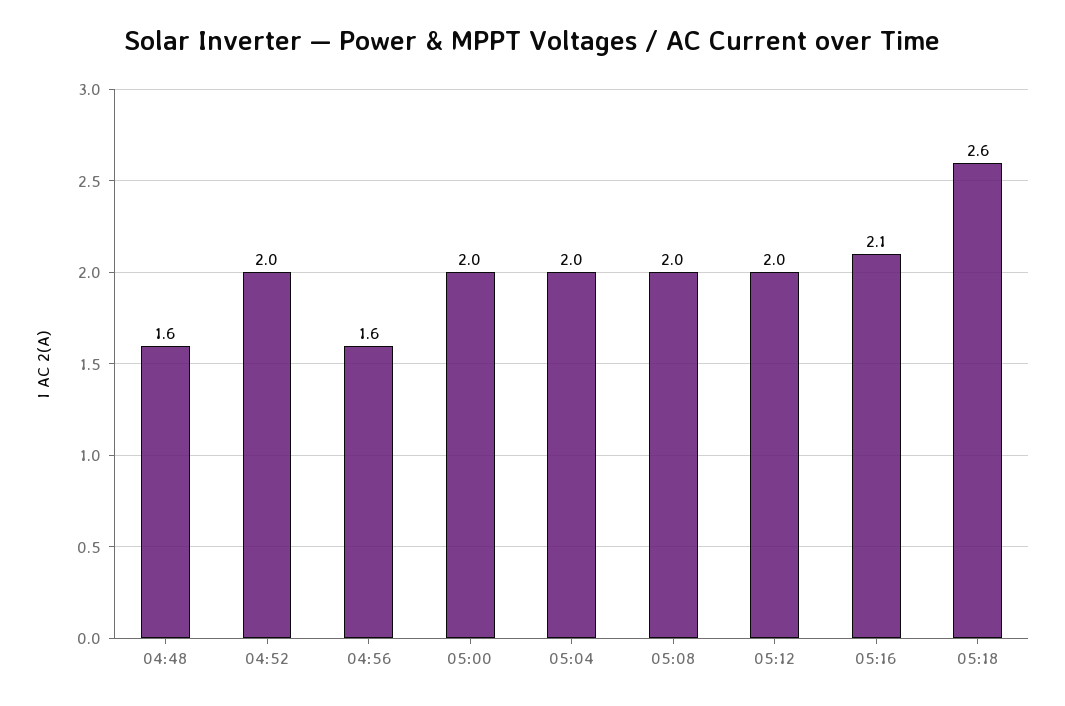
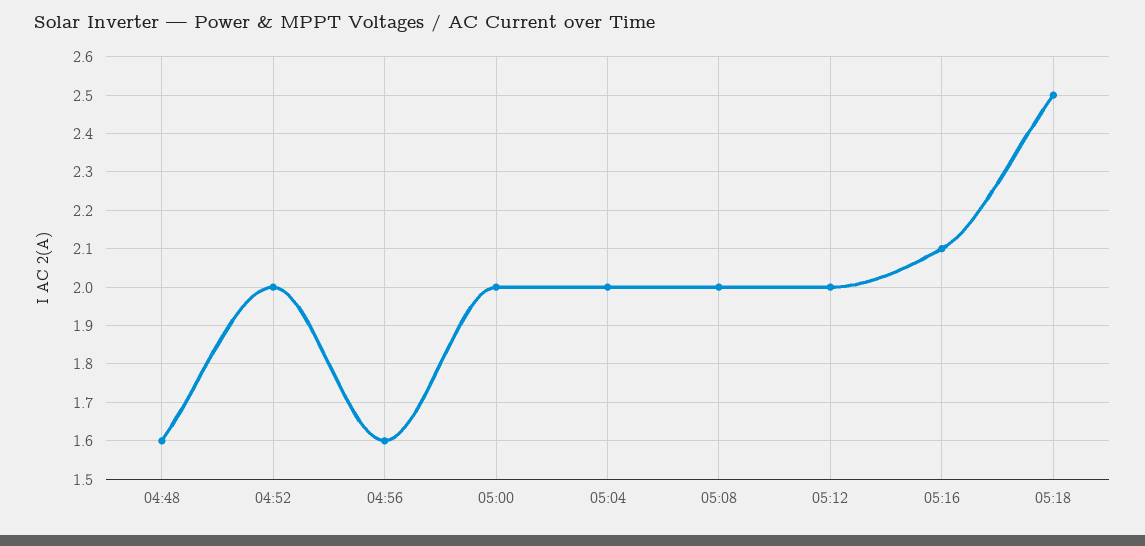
  {
    "04:48": 1.6,
    "04:52": 2,
    "04:56": 1.6,
    "05:00": 2,
    "05:04": 2,
    "05:08": 2,
    "05:12": 2,
    "05:16": 2.1,
-   "05:18": 2.6
+   "05:18": 2.5
  }

